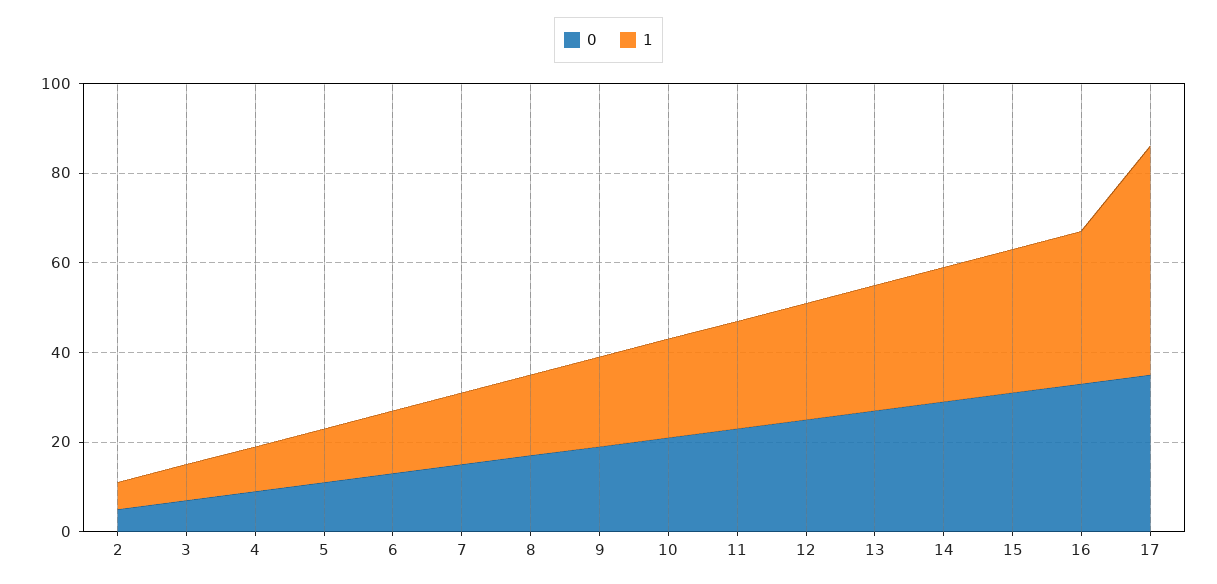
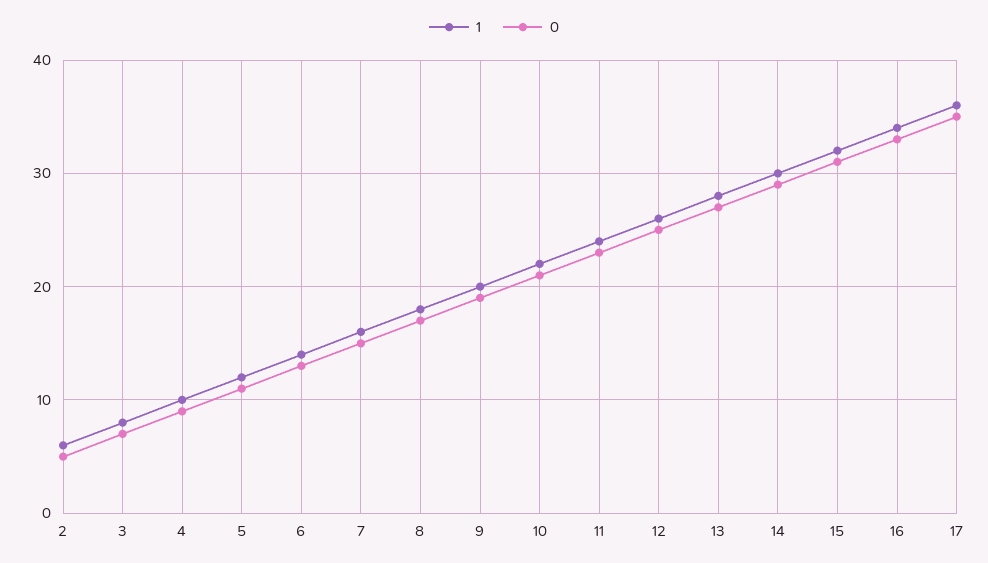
  {
    "0": {
      "2": 5,
      "3": 7,
      "4": 9,
      "5": 11,
      "6": 13,
      "7": 15,
      "8": 17,
      "9": 19,
      "10": 21,
      "11": 23,
      "12": 25,
      "13": 27,
      "14": 29,
      "15": 31,
      "16": 33,
      "17": 35
    },
    "1": {
      "2": 6,
      "3": 8,
      "4": 10,
      "5": 12,
      "6": 14,
      "7": 16,
      "8": 18,
      "9": 20,
      "10": 22,
      "11": 24,
      "12": 26,
      "13": 28,
      "14": 30,
      "15": 32,
      "16": 34,
-     "17": 50
+     "17": 36
    }
  }

